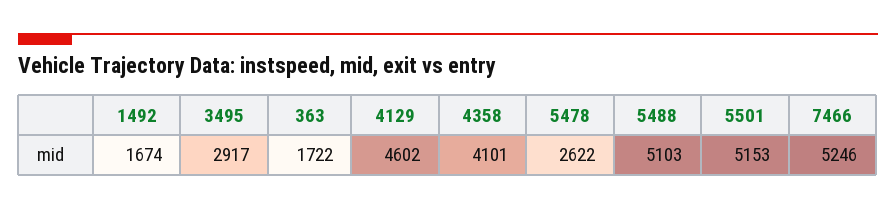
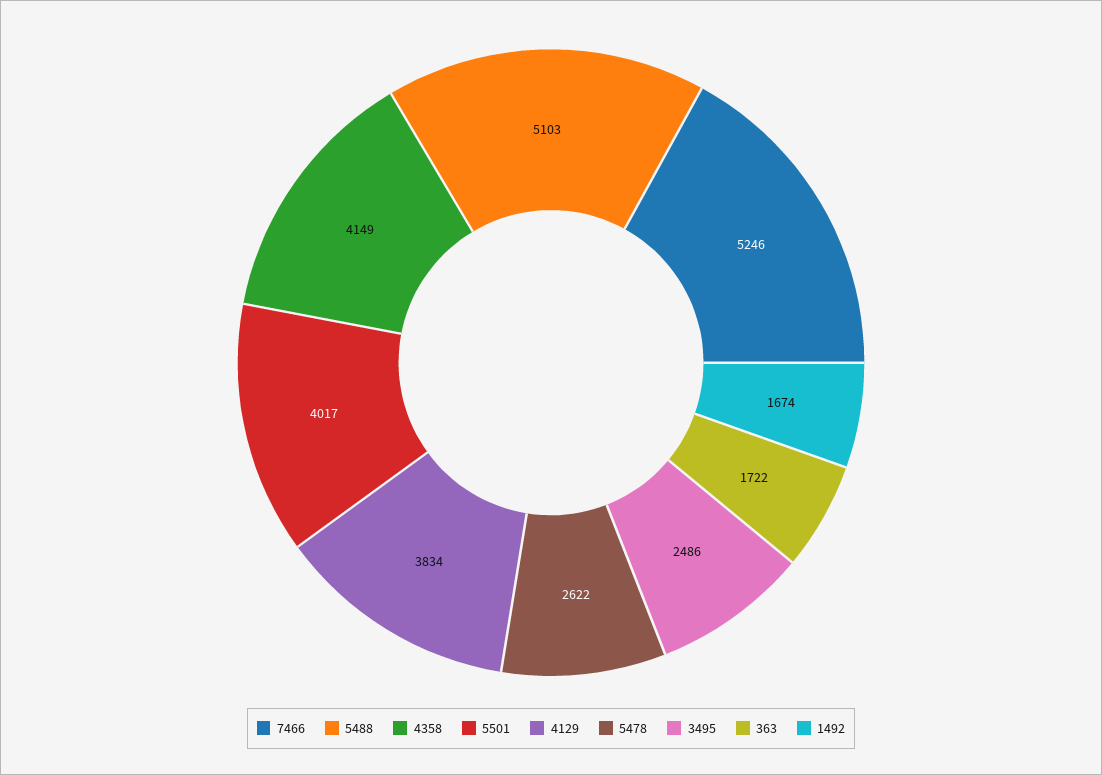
  {
    "1492": 1674,
-   "3495": 2917,
+   "3495": 2486,
    "363": 1722,
-   "4129": 4602,
+   "4129": 3834,
-   "4358": 4101,
+   "4358": 4149,
    "5478": 2622,
    "5488": 5103,
-   "5501": 5153,
+   "5501": 4017,
    "7466": 5246
  }

